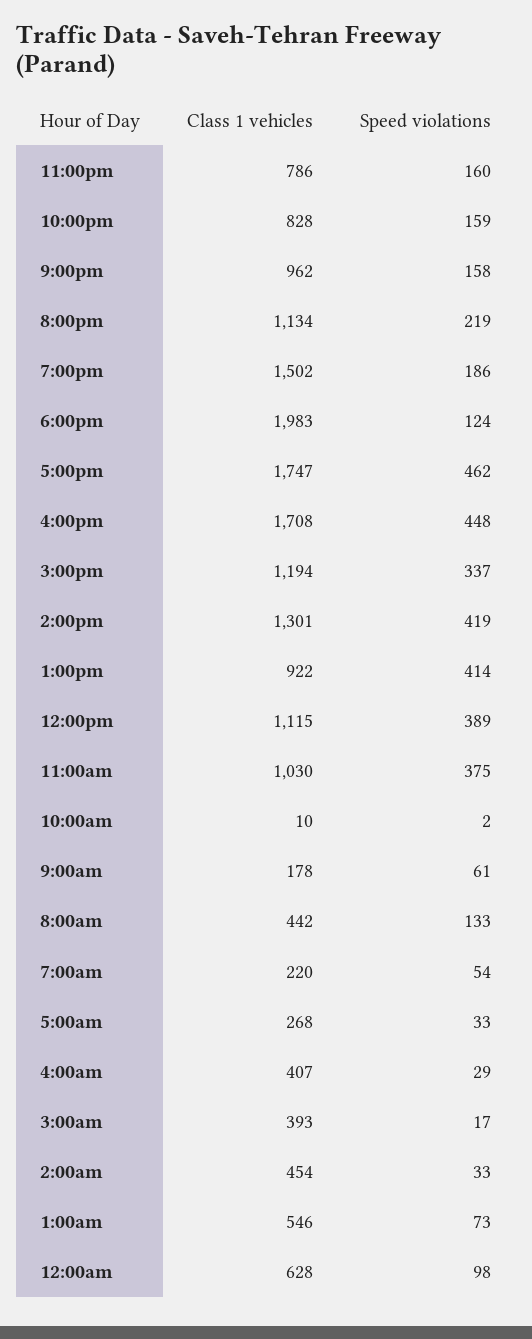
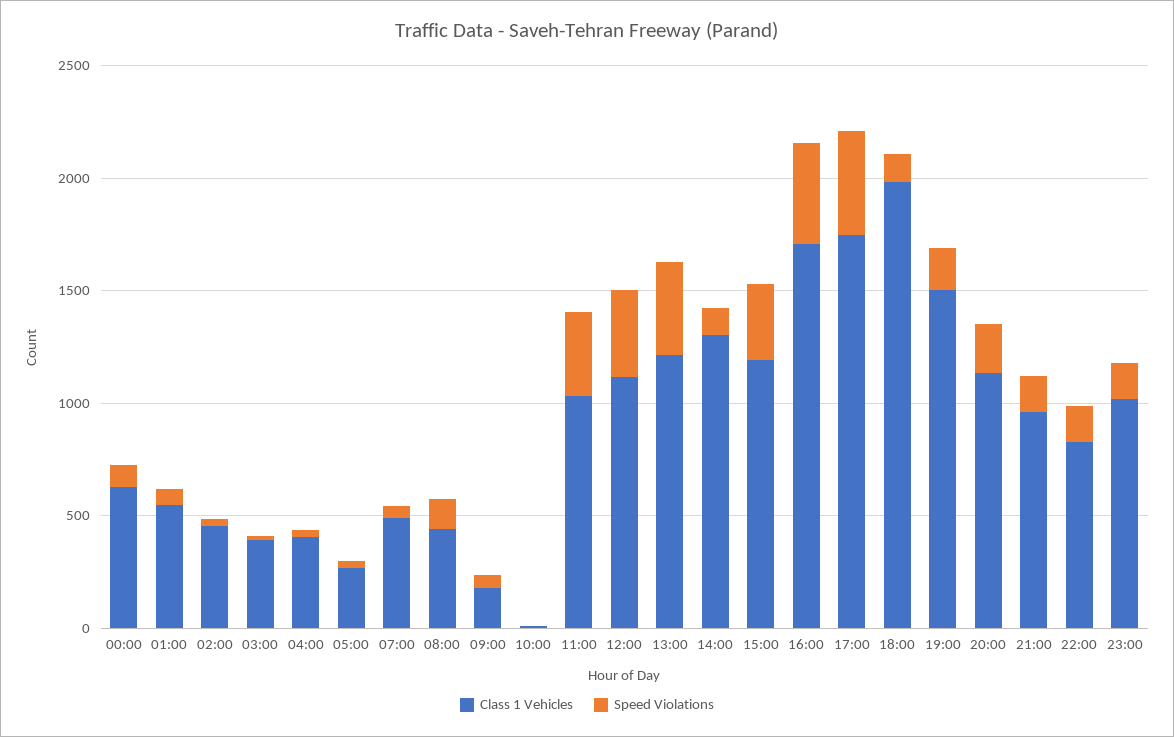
  {
    "Class 1 vehicles": {
-     "11:00pm": 786,
+     "11:00pm": 1000,
      "10:00pm": 828,
      "9:00pm": 962,
      "8:00pm": 1134,
      "7:00pm": 1502,
      "6:00pm": 1983,
      "5:00pm": 1747,
      "4:00pm": 1708,
      "3:00pm": 1194,
      "2:00pm": 1301,
-     "1:00pm": 922,
+     "1:00pm": 1200,
      "12:00pm": 1115,
      "11:00am": 1030,
      "10:00am": 10,
      "9:00am": 178,
      "8:00am": 442,
-     "7:00am": 220,
+     "7:00am": 500,
      "5:00am": 268,
      "4:00am": 407,
      "3:00am": 393,
      "2:00am": 454,
      "1:00am": 546,
      "12:00am": 628
    },
    "Speed violations": {
      "11:00pm": 160,
      "10:00pm": 159,
      "9:00pm": 158,
      "8:00pm": 219,
      "7:00pm": 186,
      "6:00pm": 124,
      "5:00pm": 462,
      "4:00pm": 448,
      "3:00pm": 337,
-     "2:00pm": 419,
+     "2:00pm": 100,
      "1:00pm": 414,
      "12:00pm": 389,
      "11:00am": 375,
      "10:00am": 2,
      "9:00am": 61,
      "8:00am": 133,
      "7:00am": 54,
      "5:00am": 33,
      "4:00am": 29,
      "3:00am": 17,
      "2:00am": 33,
      "1:00am": 73,
      "12:00am": 98
    }
  }

